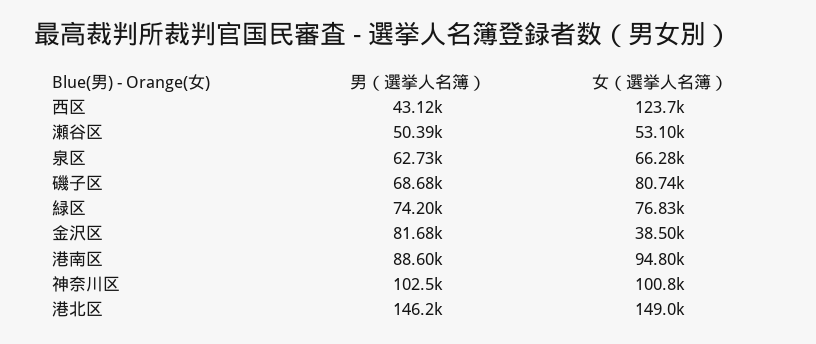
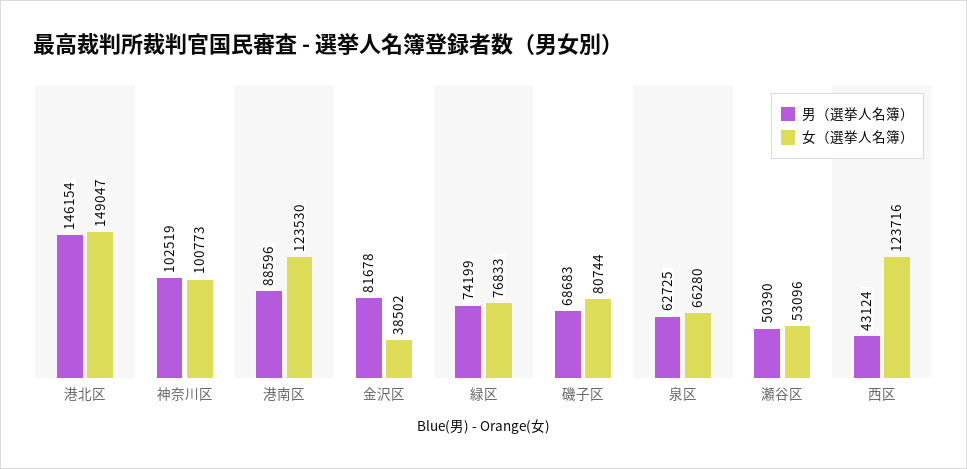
  {
    "男（選挙人名簿）": {
      "西区": 43124,
      "瀬谷区": 50390,
      "泉区": 62725,
      "磯子区": 68683,
      "緑区": 74199,
      "金沢区": 81678,
      "港南区": 88596,
      "神奈川区": 102519,
      "港北区": 146154
    },
    "女（選挙人名簿）": {
      "西区": 123716,
      "瀬谷区": 53096,
      "泉区": 66280,
      "磯子区": 80744,
      "緑区": 76833,
      "金沢区": 38502,
-     "港南区": 94800,
+     "港南区": 123530,
      "神奈川区": 100773,
      "港北区": 149047
    }
  }

